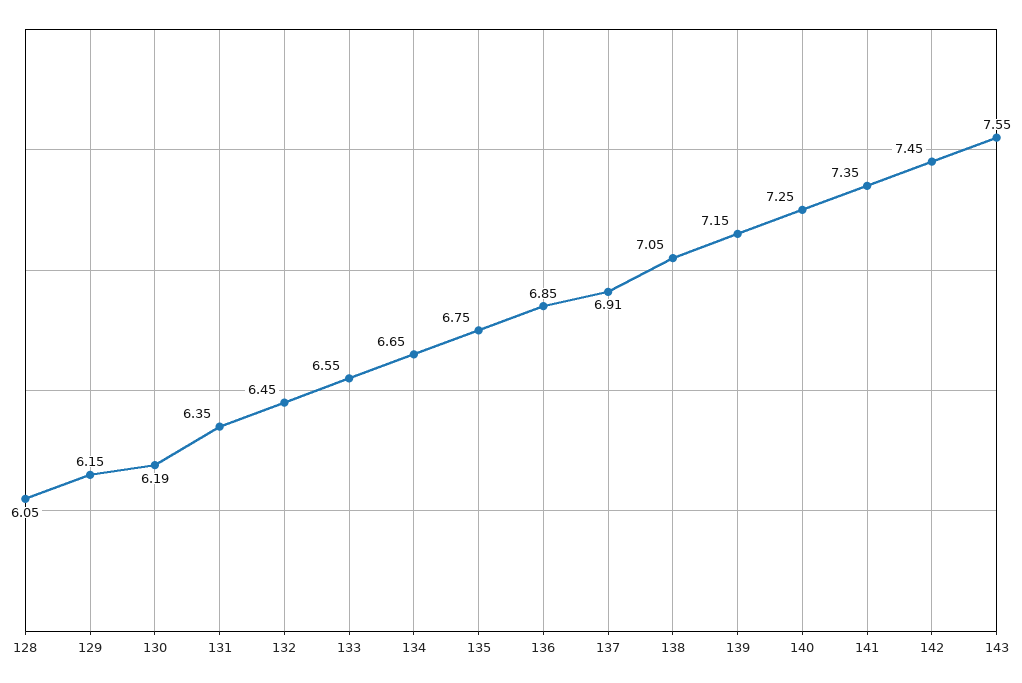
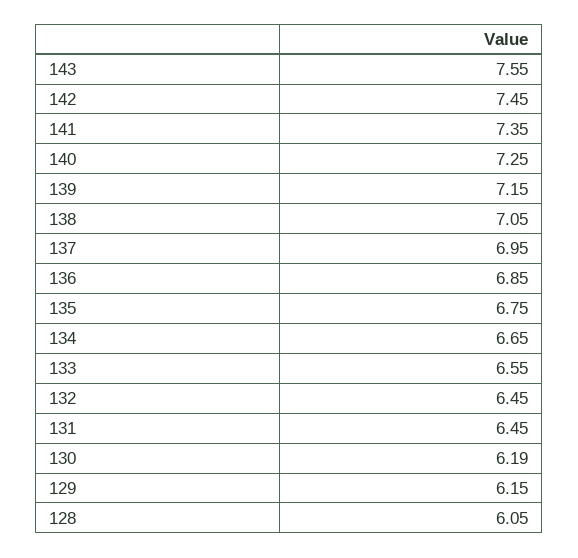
  {
    "128": 6.05,
    "129": 6.15,
    "130": 6.19,
-   "131": 6.35,
+   "131": 6.45,
    "132": 6.45,
    "133": 6.55,
    "134": 6.65,
    "135": 6.75,
    "136": 6.85,
-   "137": 6.91,
+   "137": 6.95,
    "138": 7.05,
    "139": 7.15,
    "140": 7.25,
    "141": 7.35,
    "142": 7.45,
    "143": 7.55
  }

